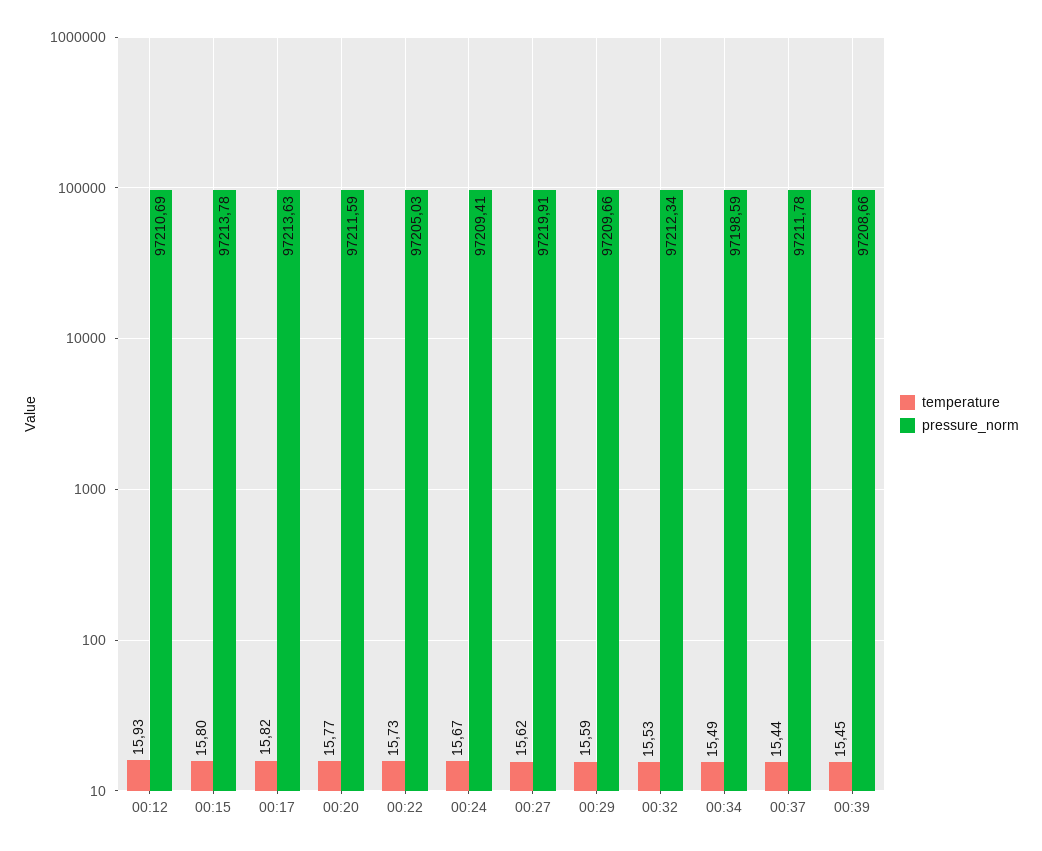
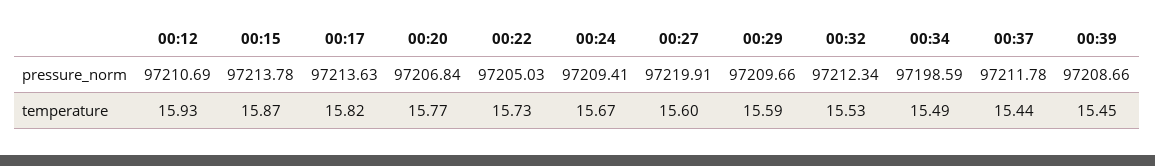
  {
    "temperature": {
      "00:12": 15.93,
-     "00:15": 15.8,
+     "00:15": 15.87,
      "00:17": 15.82,
      "00:20": 15.77,
      "00:22": 15.73,
      "00:24": 15.67,
-     "00:27": 15.62,
+     "00:27": 15.6,
      "00:29": 15.59,
      "00:32": 15.53,
      "00:34": 15.49,
      "00:37": 15.44,
      "00:39": 15.45
    },
    "pressure_norm": {
      "00:12": 97210.69,
      "00:15": 97213.78,
      "00:17": 97213.63,
-     "00:20": 97211.59,
+     "00:20": 97206.84,
      "00:22": 97205.03,
      "00:24": 97209.41,
      "00:27": 97219.91,
      "00:29": 97209.66,
      "00:32": 97212.34,
      "00:34": 97198.59,
      "00:37": 97211.78,
      "00:39": 97208.66
    }
  }

